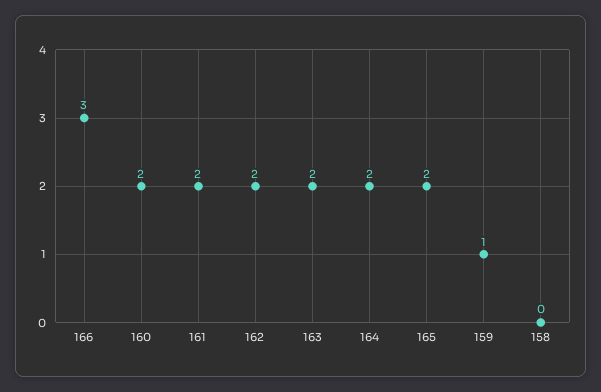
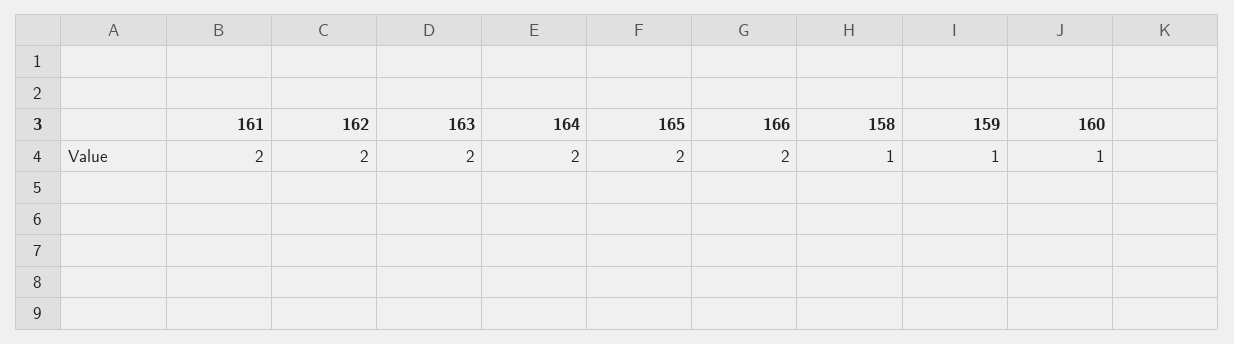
  {
-   "166": 3,
+   "166": 2,
-   "160": 2,
+   "160": 1,
    "161": 2,
    "162": 2,
    "163": 2,
    "164": 2,
    "165": 2,
    "159": 1,
-   "158": 0
+   "158": 1
  }

